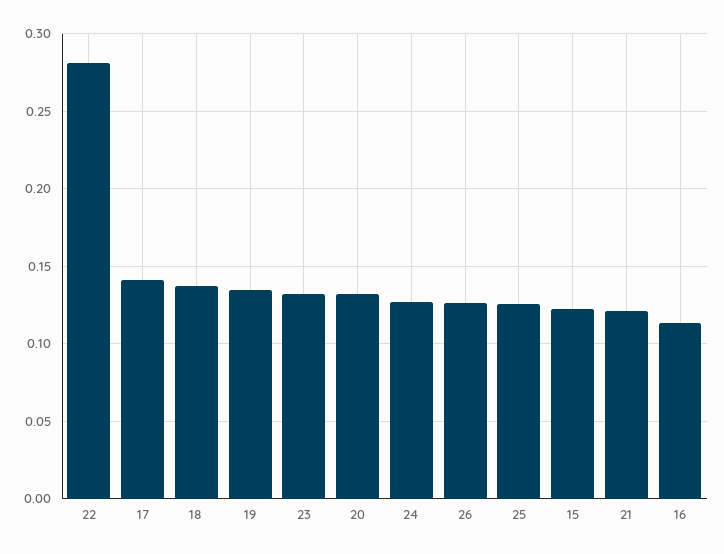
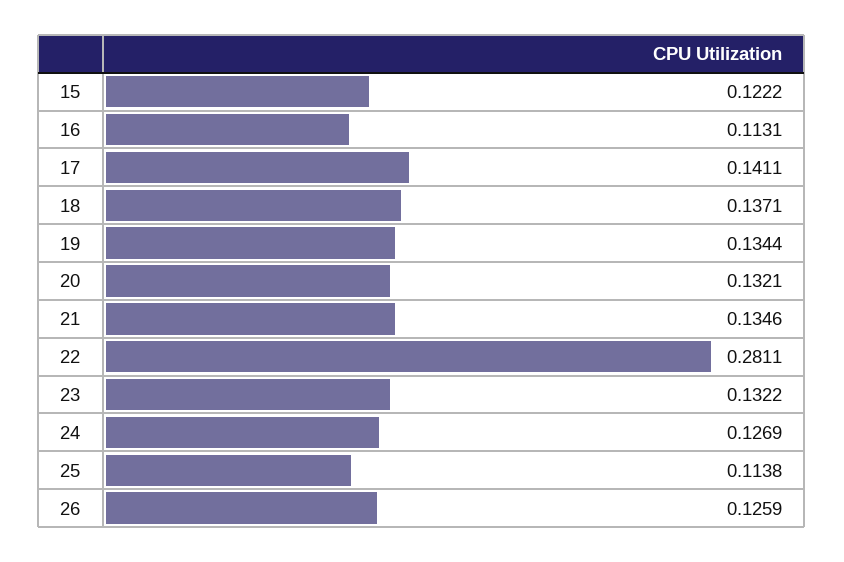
  {
    "22": 0.2811,
    "17": 0.1411,
    "18": 0.1371,
    "19": 0.1344,
    "23": 0.1322,
    "20": 0.1321,
    "24": 0.1269,
    "26": 0.1259,
-   "25": 0.125,
+   "25": 0.1138,
    "15": 0.1222,
-   "21": 0.12,
+   "21": 0.1346,
    "16": 0.1131
  }

